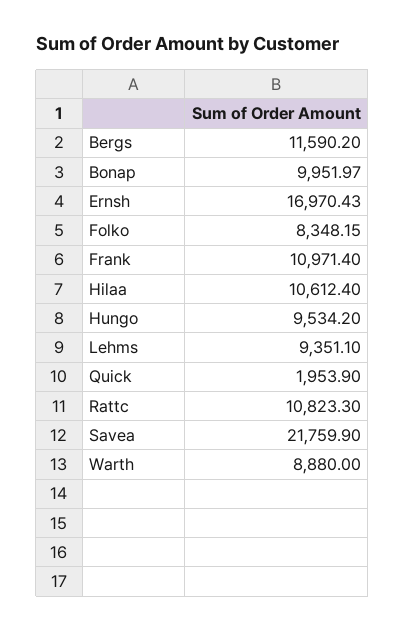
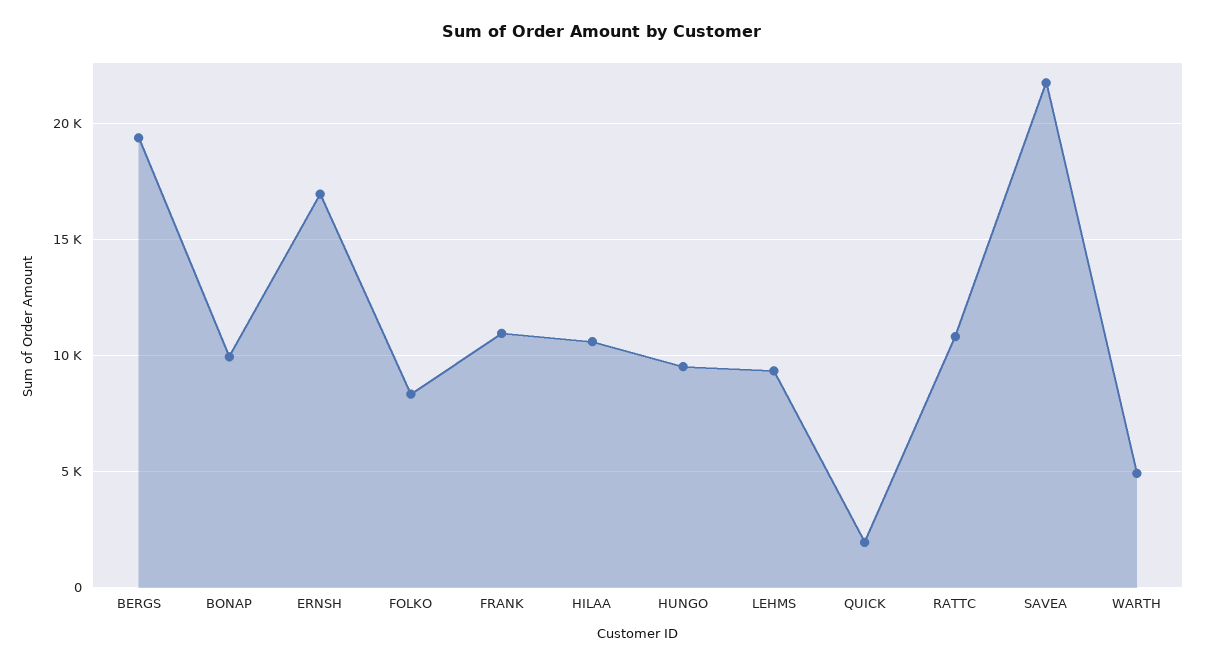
  {
-   "Bergs": 11590.2,
+   "Bergs": 19500,
    "Bonap": 9951.97,
    "Ernsh": 16970.43,
    "Folko": 8348.15,
    "Frank": 10971.4,
    "Hilaa": 10612.4,
    "Hungo": 9534.2,
    "Lehms": 9351.1,
    "Quick": 1953.9,
    "Rattc": 10823.3,
    "Savea": 21759.9,
-   "Warth": 8880
+   "Warth": 5000
  }

